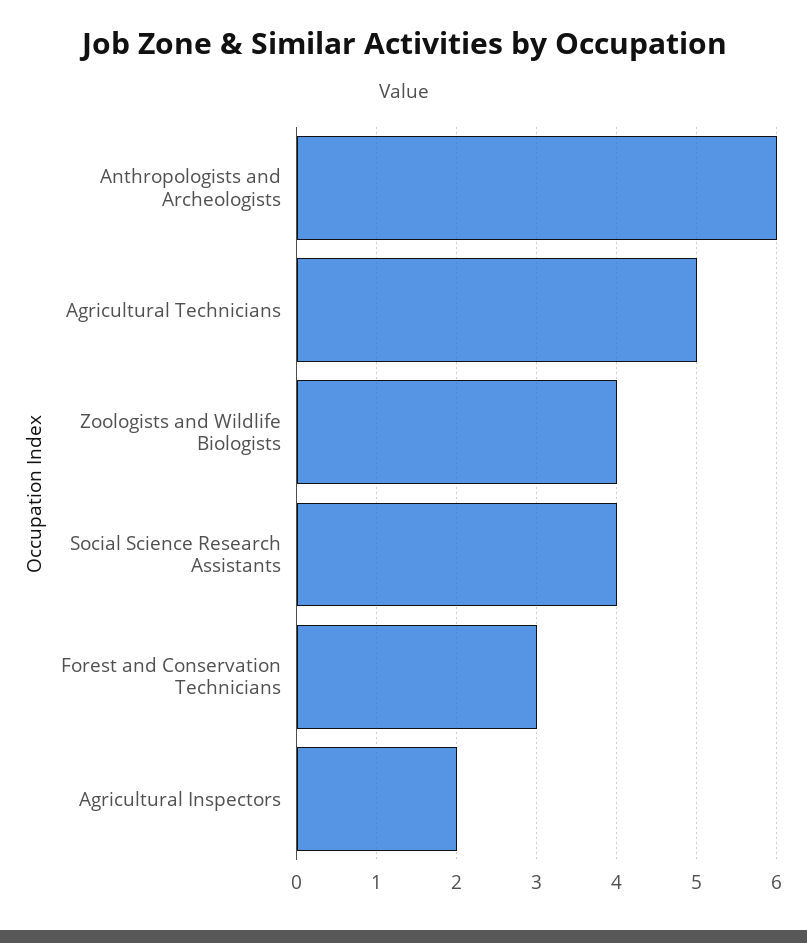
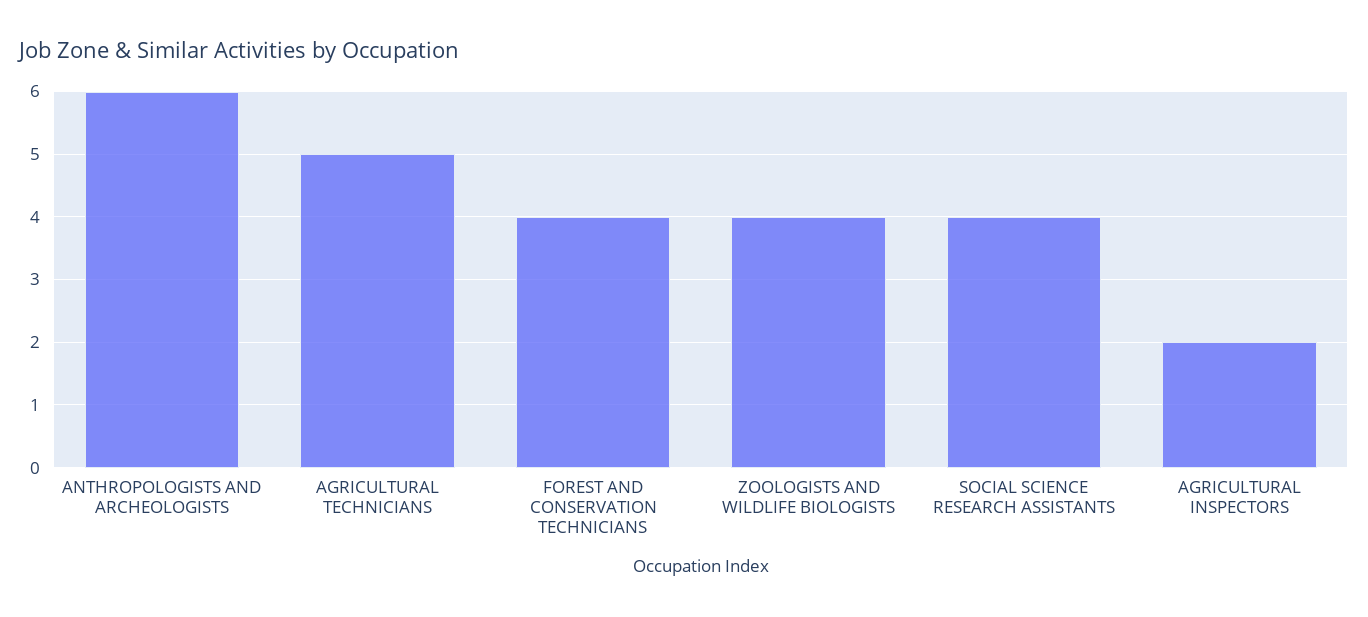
  {
    "Anthropologists and Archeologists": 6,
    "Agricultural Technicians": 5,
    "Zoologists and Wildlife Biologists": 4,
    "Social Science Research Assistants": 4,
-   "Forest and Conservation Technicians": 3,
+   "Forest and Conservation Technicians": 4,
    "Agricultural Inspectors": 2
  }

